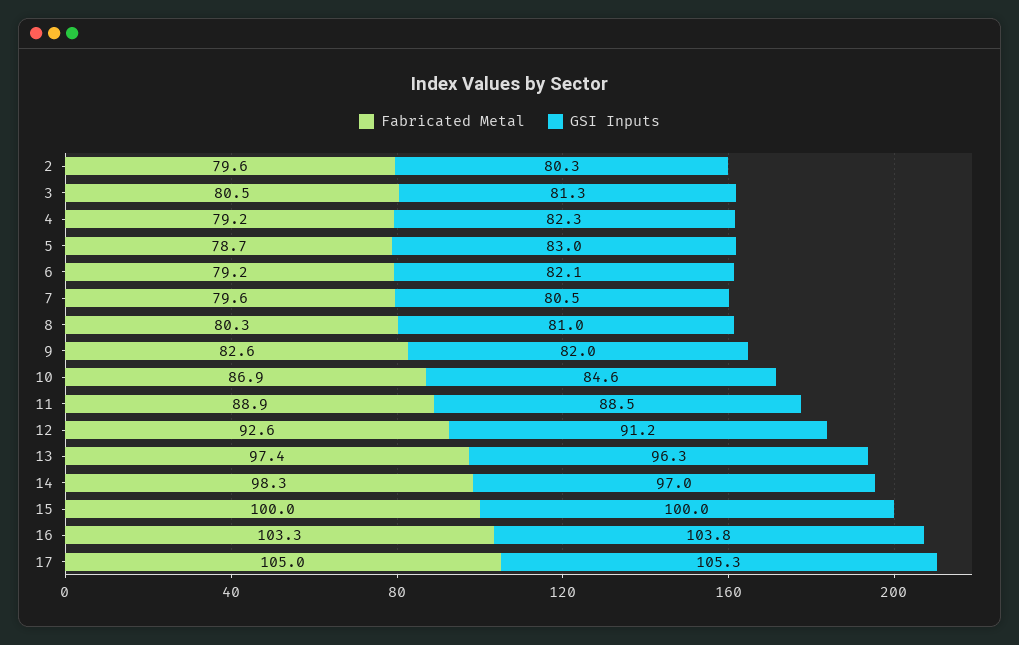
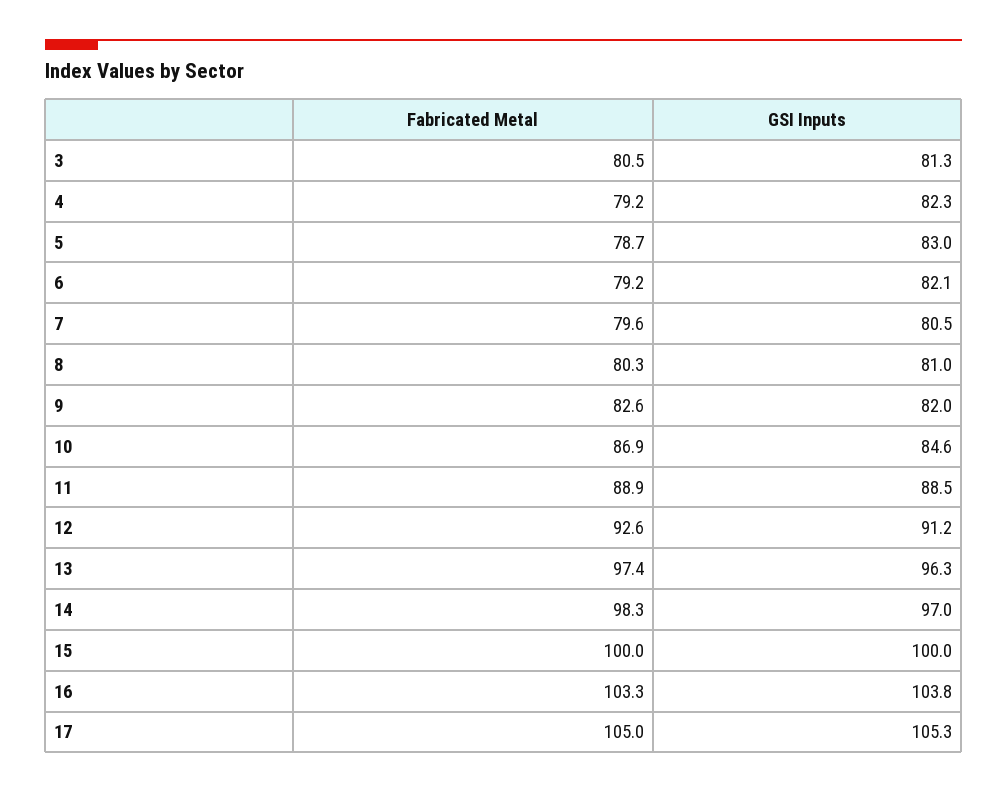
  {
    "Fabricated Metal": {
-     "2": 79.6,
      "3": 80.5,
      "4": 79.2,
      "5": 78.7,
      "6": 79.2,
      "7": 79.6,
      "8": 80.3,
      "9": 82.6,
      "10": 86.9,
      "11": 88.9,
      "12": 92.6,
      "13": 97.4,
      "14": 98.3,
      "15": 100,
      "16": 103.3,
      "17": 105
    },
    "GSI Inputs": {
-     "2": 80.3,
      "3": 81.3,
      "4": 82.3,
      "5": 83,
      "6": 82.1,
      "7": 80.5,
      "8": 81,
      "9": 82,
      "10": 84.6,
      "11": 88.5,
      "12": 91.2,
      "13": 96.3,
      "14": 97,
      "15": 100,
      "16": 103.8,
      "17": 105.3
    }
  }

